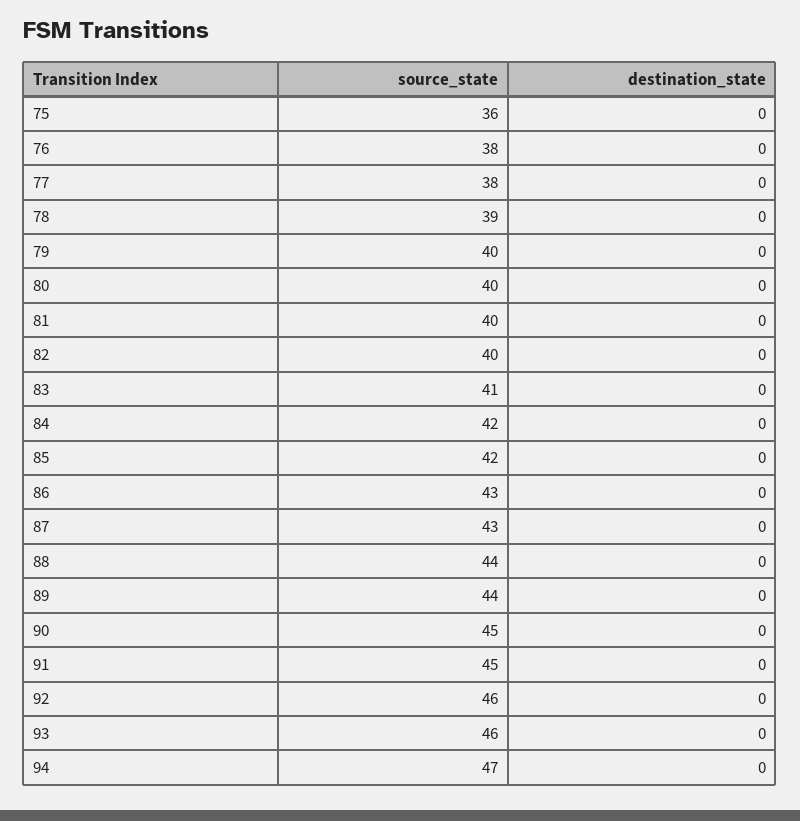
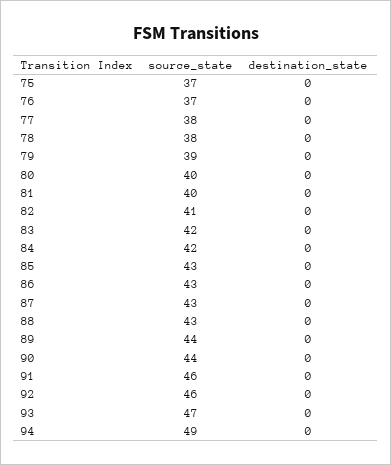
  {
    "source_state": {
-     "75": 36,
+     "75": 37,
-     "76": 38,
+     "76": 37,
      "77": 38,
-     "78": 39,
+     "78": 38,
-     "79": 40,
+     "79": 39,
      "80": 40,
      "81": 40,
-     "82": 40,
+     "82": 41,
-     "83": 41,
+     "83": 42,
      "84": 42,
-     "85": 42,
+     "85": 43,
      "86": 43,
      "87": 43,
-     "88": 44,
+     "88": 43,
      "89": 44,
-     "90": 45,
+     "90": 44,
-     "91": 45,
+     "91": 46,
      "92": 46,
-     "93": 46,
+     "93": 47,
-     "94": 47
+     "94": 49
    },
    "destination_state": {
      "75": 0,
      "76": 0,
      "77": 0,
      "78": 0,
      "79": 0,
      "80": 0,
      "81": 0,
      "82": 0,
      "83": 0,
      "84": 0,
      "85": 0,
      "86": 0,
      "87": 0,
      "88": 0,
      "89": 0,
      "90": 0,
      "91": 0,
      "92": 0,
      "93": 0,
      "94": 0
    }
  }

